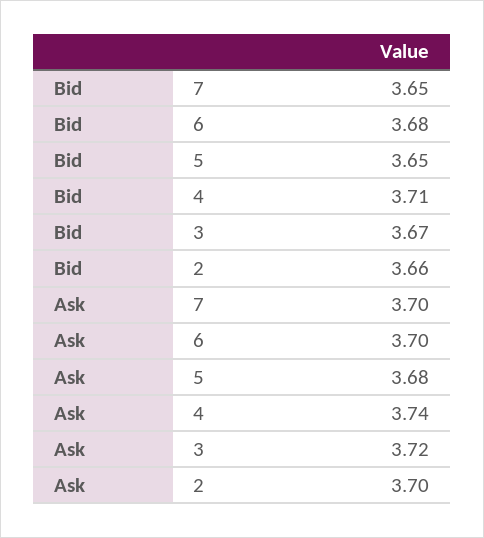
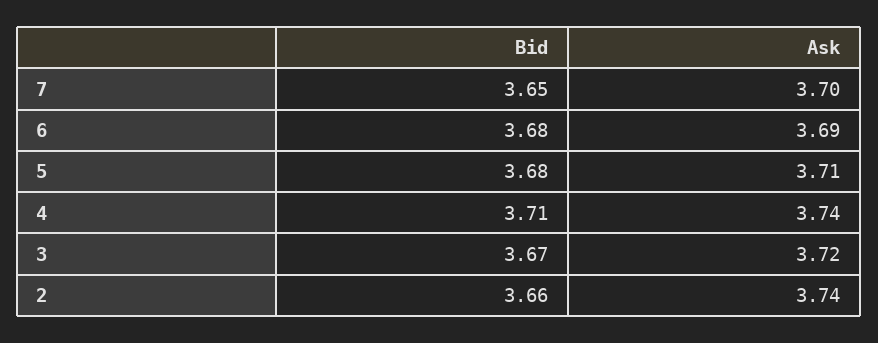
  {
    "Bid": {
      "7": 3.65,
      "6": 3.68,
-     "5": 3.65,
+     "5": 3.68,
      "4": 3.71,
      "3": 3.67,
      "2": 3.66
    },
    "Ask": {
      "7": 3.7,
-     "6": 3.7,
+     "6": 3.69,
-     "5": 3.68,
+     "5": 3.71,
      "4": 3.74,
      "3": 3.72,
-     "2": 3.7
+     "2": 3.74
    }
  }

